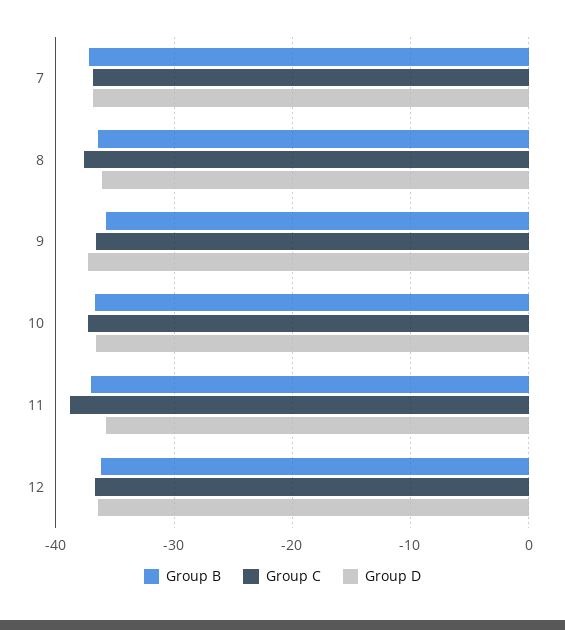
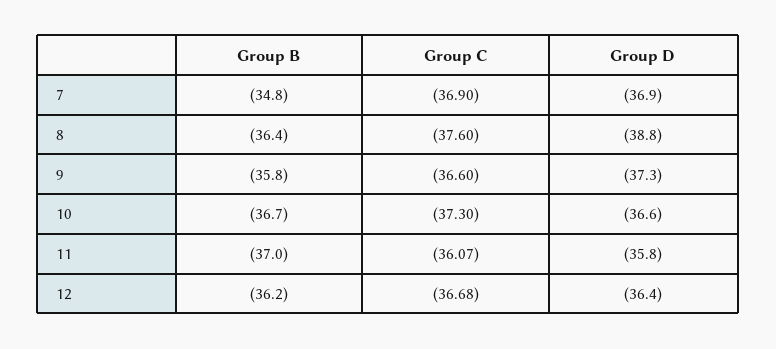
  {
    "Group B": {
-     "7": -37,
+     "7": -34.8,
      "8": -36.4,
      "9": -35.8,
      "10": -36.7,
      "11": -37,
      "12": -36.2
    },
    "Group C": {
      "7": -36.9,
      "8": -37.6,
      "9": -36.6,
      "10": -37.3,
-     "11": -39,
+     "11": -36.07,
      "12": -36.68
    },
    "Group D": {
      "7": -36.9,
-     "8": -36,
+     "8": -38.8,
      "9": -37.3,
      "10": -36.6,
      "11": -35.8,
      "12": -36.4
    }
  }

